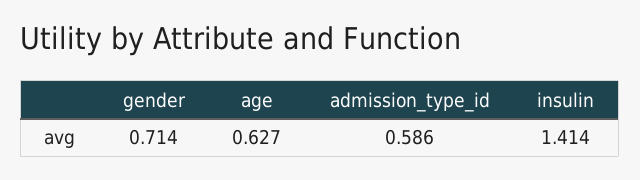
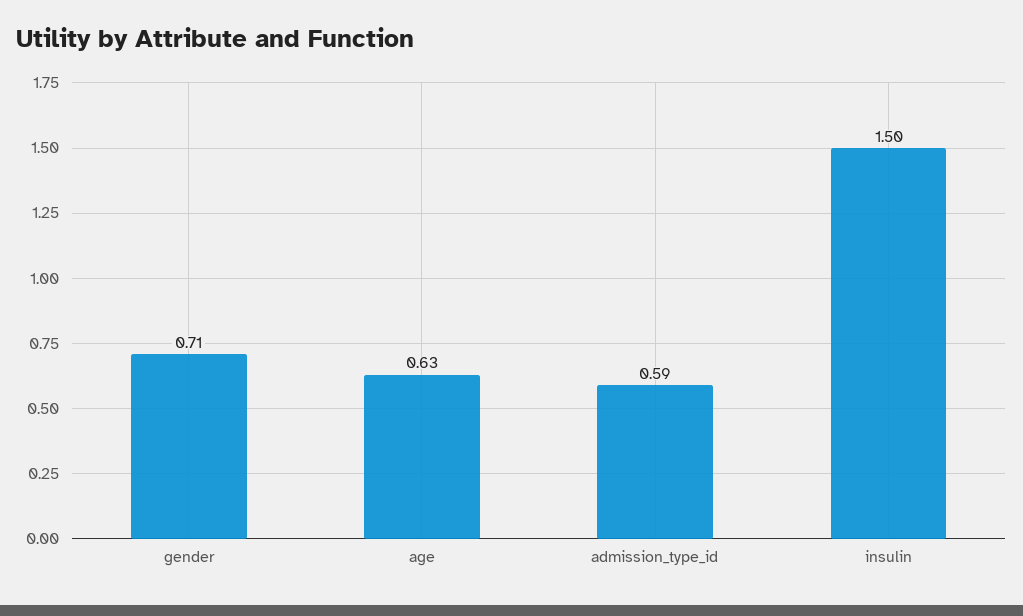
  {
    "gender": 0.714,
    "age": 0.627,
    "admission_type_id": 0.586,
-   "insulin": 1.414
+   "insulin": 1.5
  }

